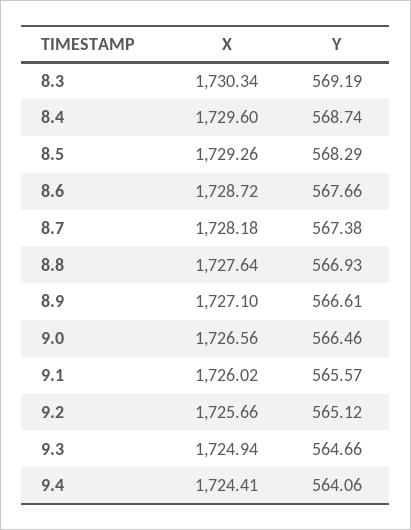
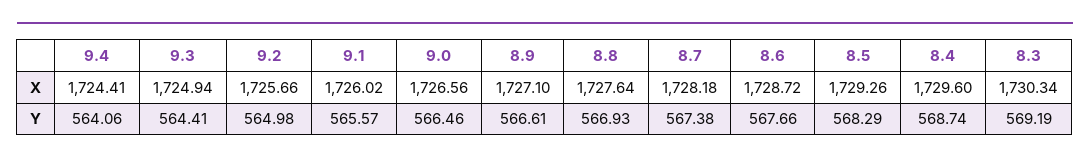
  {
    "X": {
      "8.3": 1730.34,
      "8.4": 1729.6,
      "8.5": 1729.26,
      "8.6": 1728.72,
      "8.7": 1728.18,
      "8.8": 1727.64,
      "8.9": 1727.1,
      "9.0": 1726.56,
      "9.1": 1726.02,
      "9.2": 1725.66,
      "9.3": 1724.94,
      "9.4": 1724.41
    },
    "Y": {
      "8.3": 569.19,
      "8.4": 568.74,
      "8.5": 568.29,
      "8.6": 567.66,
      "8.7": 567.38,
      "8.8": 566.93,
      "8.9": 566.61,
      "9.0": 566.46,
      "9.1": 565.57,
-     "9.2": 565.12,
+     "9.2": 564.98,
-     "9.3": 564.66,
+     "9.3": 564.41,
      "9.4": 564.06
    }
  }

